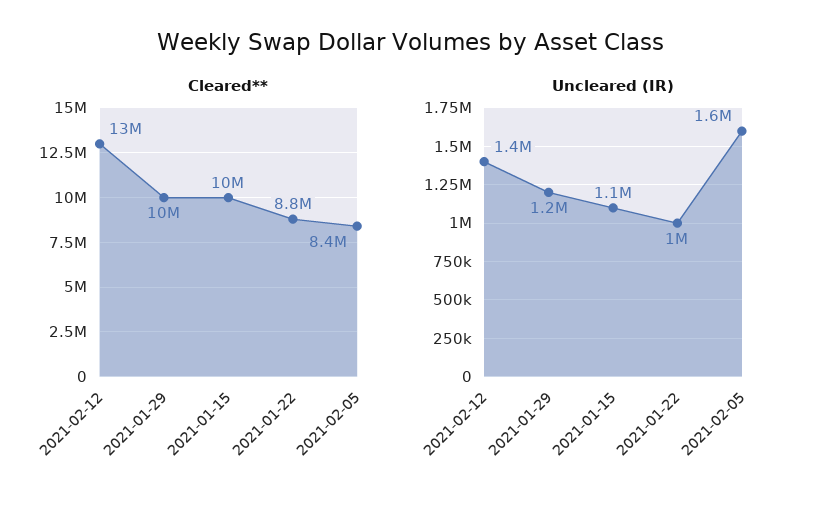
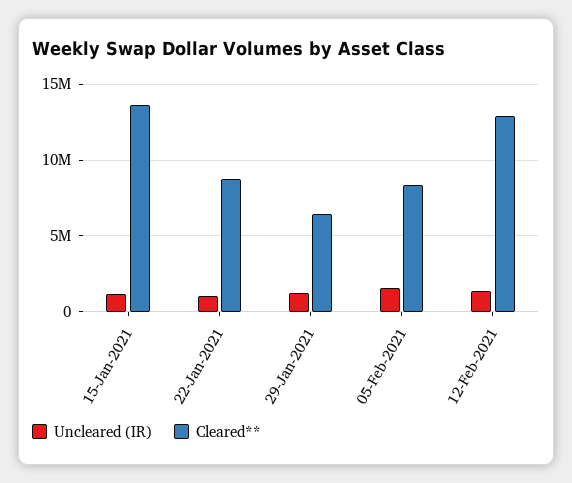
  {
    "Cleared**": {
      "2021-02-12": 13000000,
-     "2021-01-29": 10000000,
+     "2021-01-29": 6500000,
-     "2021-01-15": 10000000,
+     "2021-01-15": 13500000,
      "2021-01-22": 8800000,
      "2021-02-05": 8400000
    },
    "Uncleared (IR)": {
      "2021-02-12": 1400000,
      "2021-01-29": 1200000,
      "2021-01-15": 1100000,
      "2021-01-22": 1000000,
      "2021-02-05": 1600000
    }
  }

